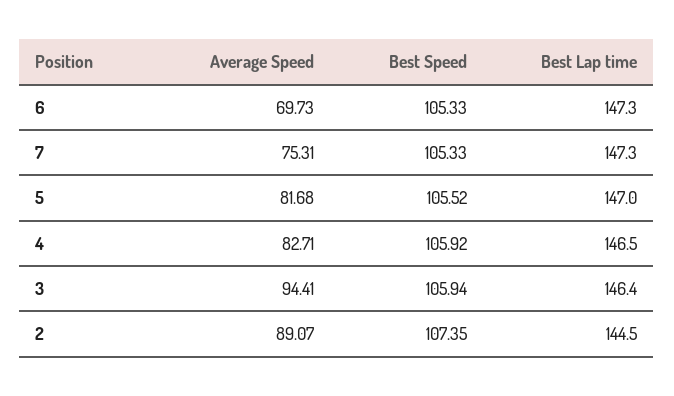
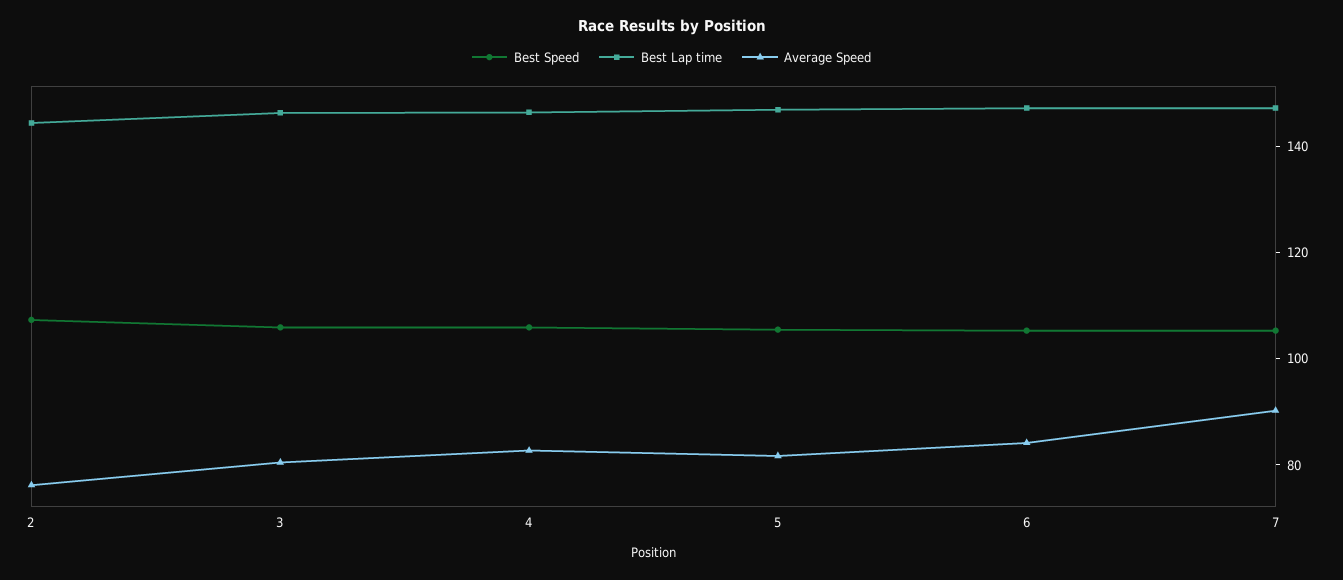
  {
    "Average Speed": {
-     "6": 69.73,
+     "6": 85,
-     "7": 75.31,
+     "7": 90,
      "5": 81.68,
      "4": 82.71,
-     "3": 94.41,
+     "3": 80,
-     "2": 89.07
+     "2": 75
    },
    "Best Speed": {
      "6": 105.33,
      "7": 105.33,
      "5": 105.52,
      "4": 105.92,
      "3": 105.94,
      "2": 107.35
    },
    "Best Lap time": {
      "6": 147.3,
      "7": 147.3,
      "5": 147,
      "4": 146.5,
      "3": 146.4,
      "2": 144.5
    }
  }

